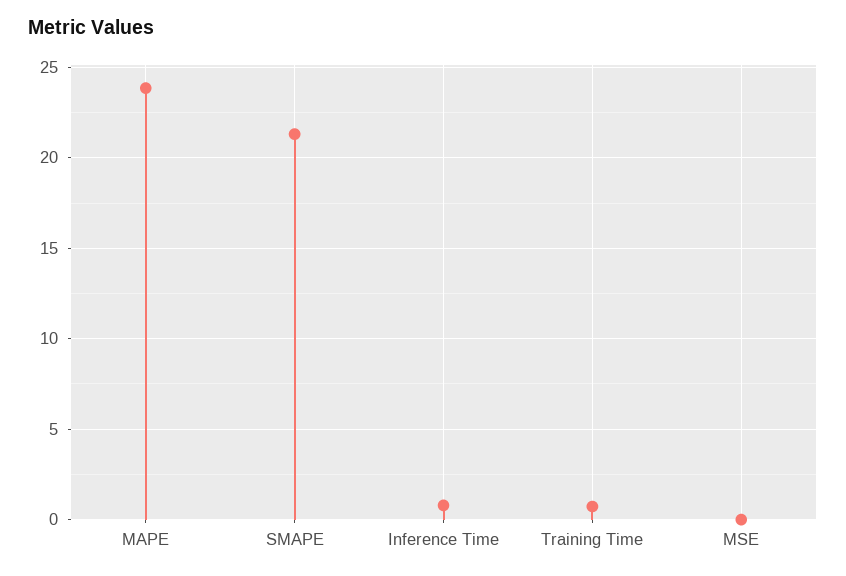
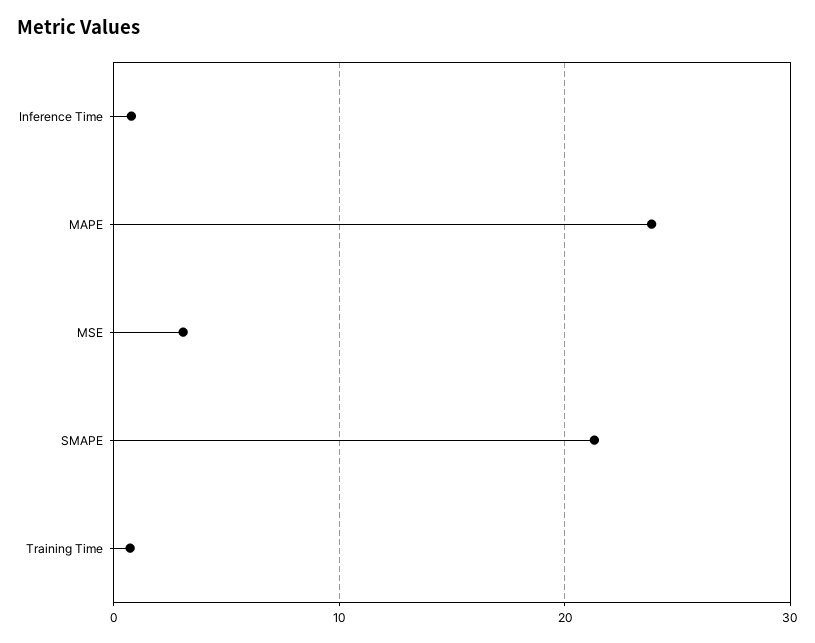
  {
    "MAPE": 24,
    "SMAPE": 21.5,
    "Inference Time": 1,
    "Training Time": 0.5,
-   "MSE": 0
+   "MSE": 3
  }

